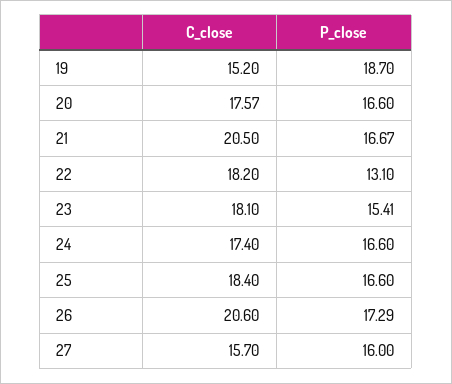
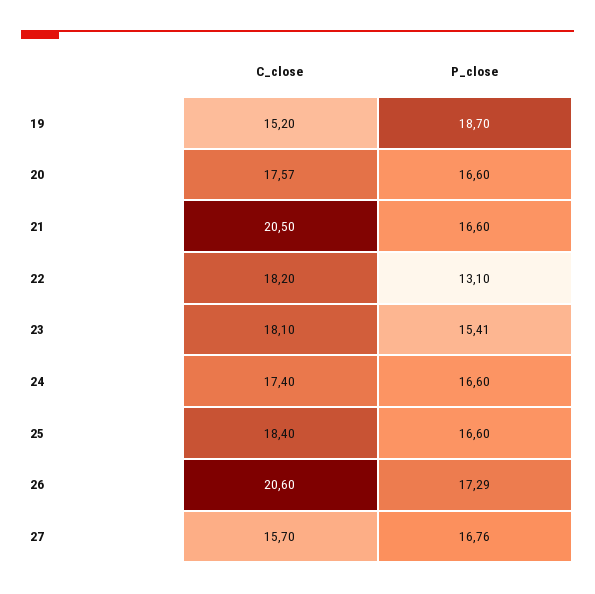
  {
    "C_close": {
      "19": 15.2,
      "20": 17.57,
      "21": 20.5,
      "22": 18.2,
      "23": 18.1,
      "24": 17.4,
      "25": 18.4,
      "26": 20.6,
      "27": 15.7
    },
    "P_close": {
      "19": 18.7,
      "20": 16.6,
-     "21": 16.67,
+     "21": 16.6,
      "22": 13.1,
      "23": 15.41,
      "24": 16.6,
      "25": 16.6,
      "26": 17.29,
-     "27": 16
+     "27": 16.76
    }
  }

